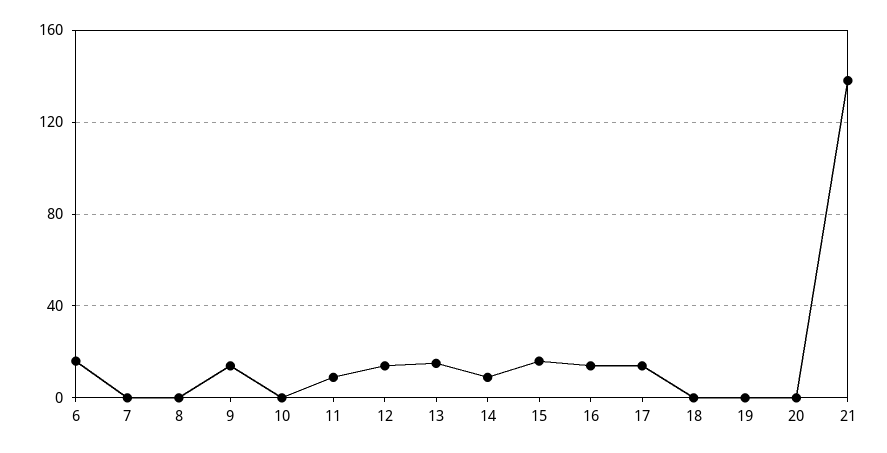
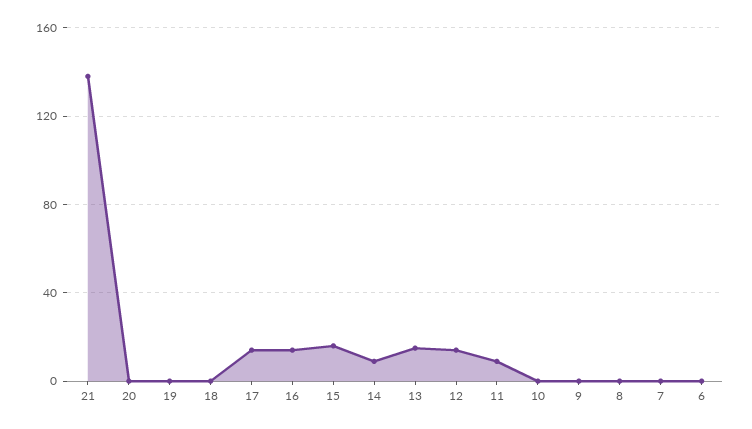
  {
-   "6": 15,
+   "6": 0,
    "7": 0,
    "8": 0,
-   "9": 15,
+   "9": 0,
    "10": 0,
    "11": 10,
    "12": 15,
    "13": 15,
    "14": 10,
    "15": 15,
    "16": 15,
    "17": 15,
    "18": 0,
    "19": 0,
    "20": 0,
    "21": 140
  }

